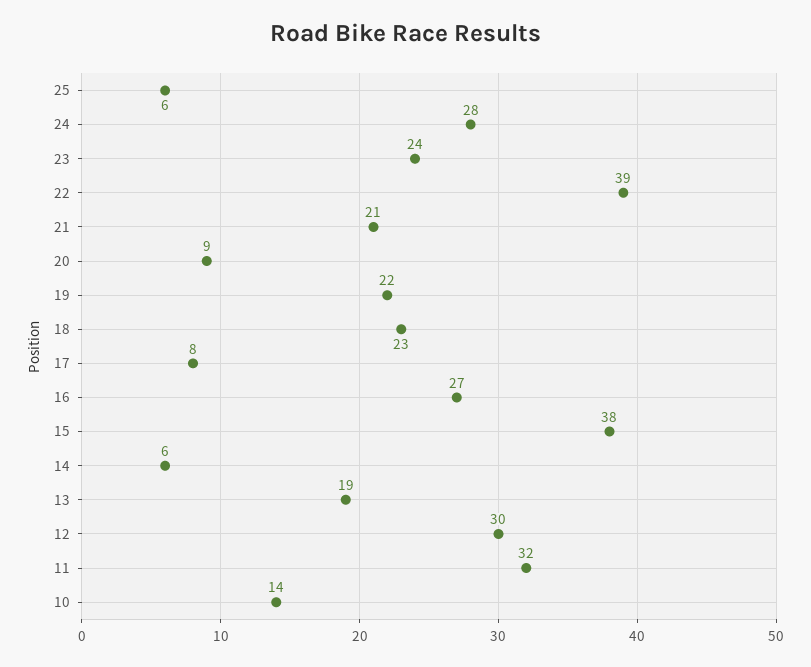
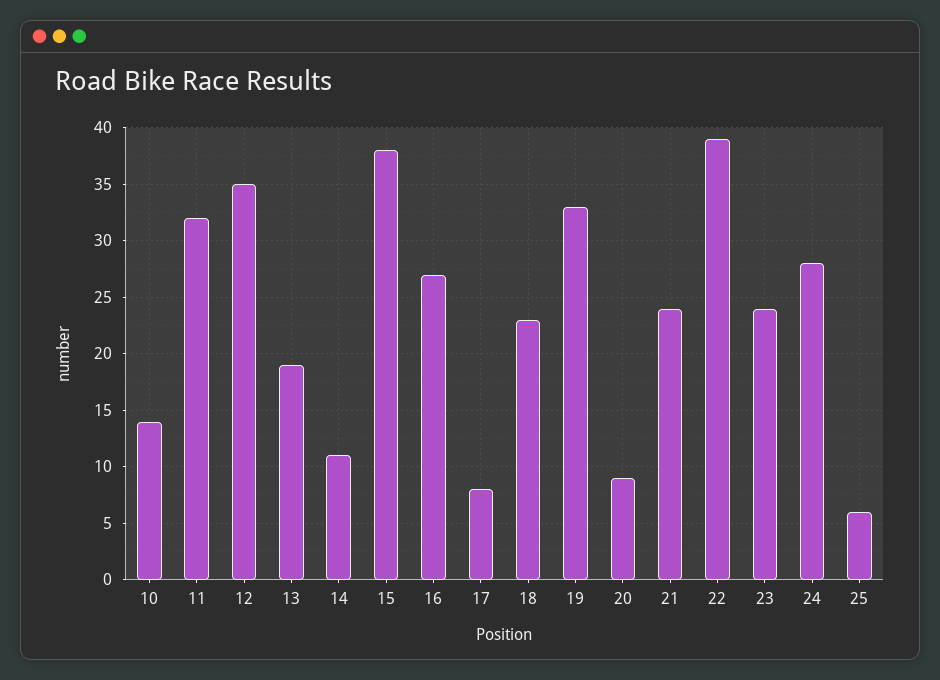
  {
    "25": 6,
    "24": 28,
    "23": 24,
    "22": 39,
-   "21": 21,
+   "21": 24,
    "20": 9,
-   "19": 22,
+   "19": 33,
    "18": 23,
    "17": 8,
    "16": 27,
    "15": 38,
-   "14": 6,
+   "14": 11,
    "13": 19,
-   "12": 30,
+   "12": 35,
    "11": 32,
    "10": 14
  }

